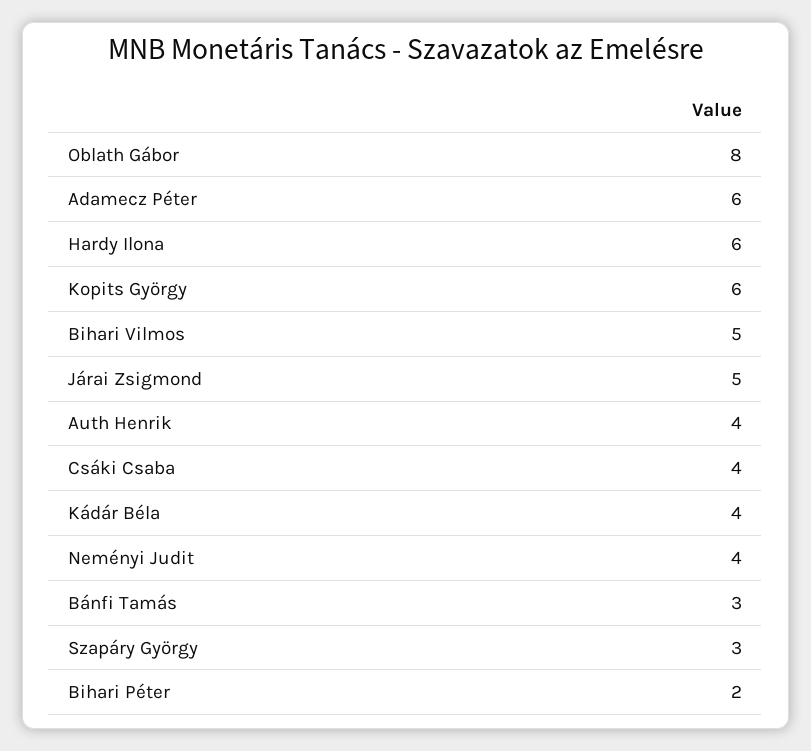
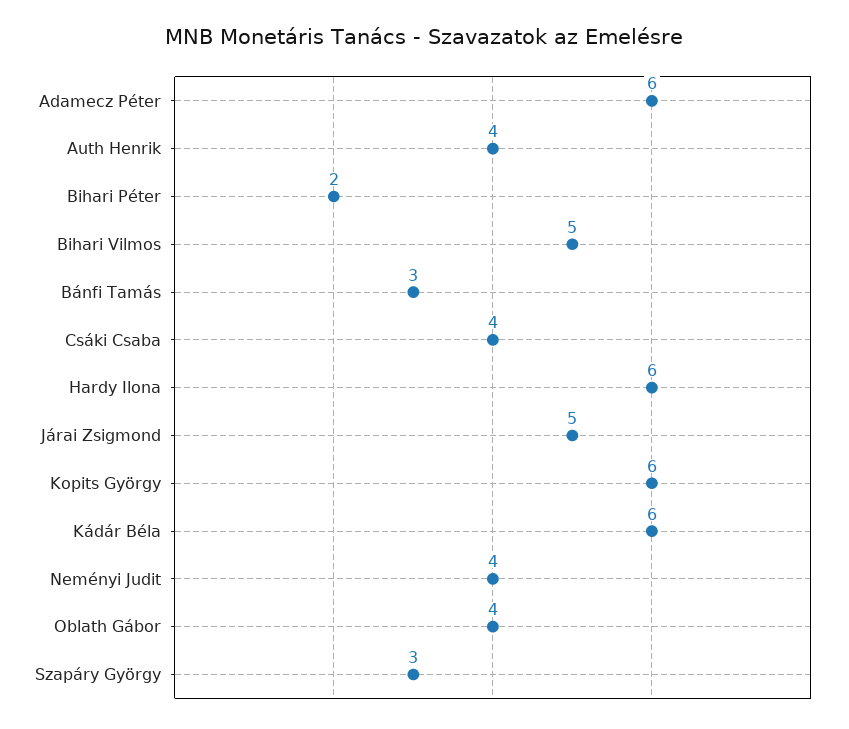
  {
-   "Oblath Gábor": 8,
+   "Oblath Gábor": 4,
    "Adamecz Péter": 6,
    "Hardy Ilona": 6,
    "Kopits György": 6,
    "Bihari Vilmos": 5,
    "Járai Zsigmond": 5,
    "Auth Henrik": 4,
    "Csáki Csaba": 4,
-   "Kádár Béla": 4,
+   "Kádár Béla": 6,
    "Neményi Judit": 4,
    "Bánfi Tamás": 3,
    "Szapáry György": 3,
    "Bihari Péter": 2
  }

